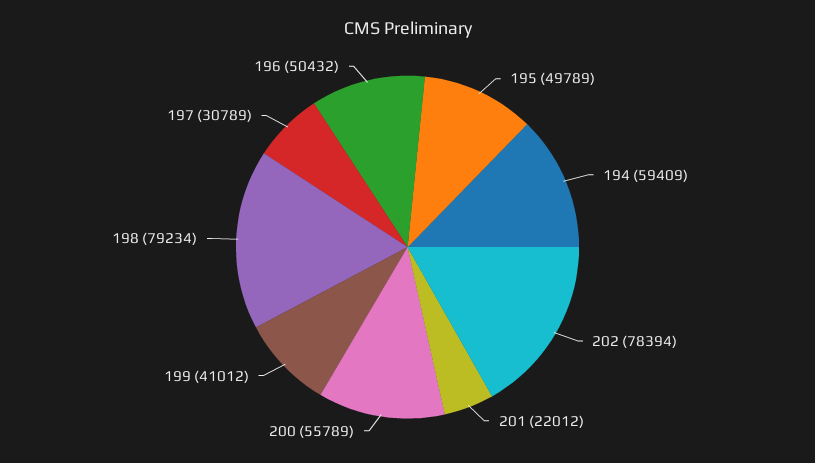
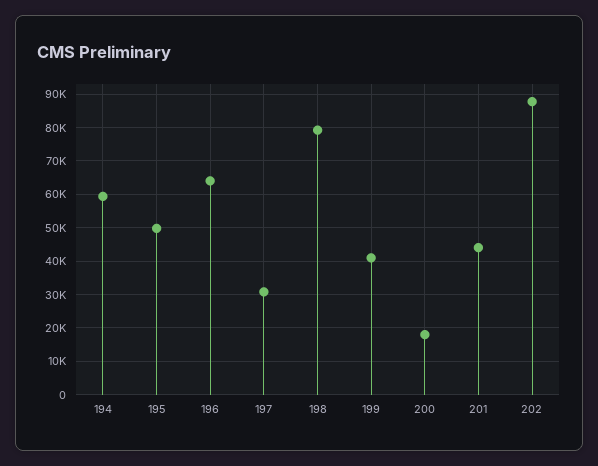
  {
    "195": 49789,
    "194": 59409,
-   "202": 78394,
+   "202": 88000,
-   "201": 22012,
+   "201": 44000,
-   "200": 55789,
+   "200": 18000,
    "199": 41012,
    "198": 79234,
    "197": 30789,
-   "196": 50432
+   "196": 64000
  }

